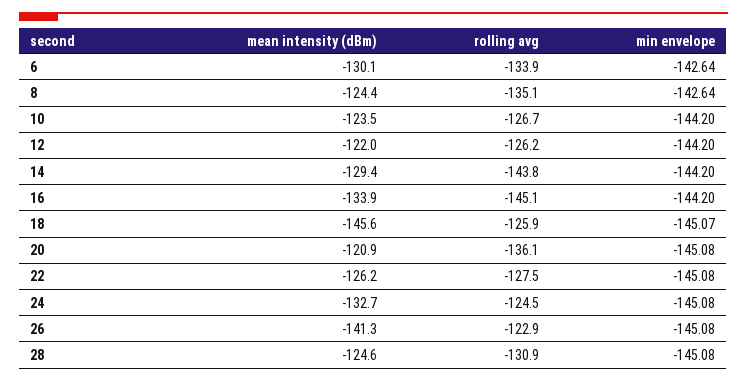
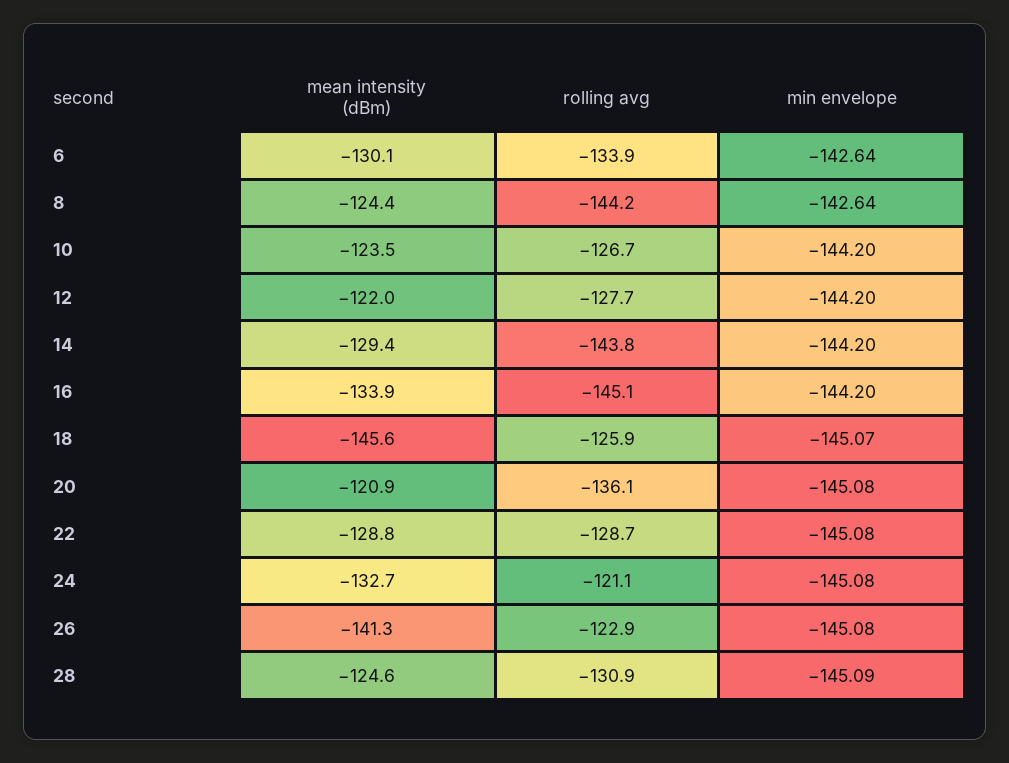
  {
    "mean intensity (dBm)": {
      "6": -130.1,
      "8": -124.4,
      "10": -123.5,
      "12": -122,
      "14": -129.4,
      "16": -133.9,
      "18": -145.6,
      "20": -120.9,
-     "22": -126.2,
+     "22": -128.8,
      "24": -132.7,
      "26": -141.3,
      "28": -124.6
    },
    "rolling avg": {
      "6": -133.9,
-     "8": -135.1,
+     "8": -144.2,
      "10": -126.7,
-     "12": -126.2,
+     "12": -127.7,
      "14": -143.8,
      "16": -145.1,
      "18": -125.9,
      "20": -136.1,
-     "22": -127.5,
+     "22": -128.7,
-     "24": -124.5,
+     "24": -121.1,
      "26": -122.9,
      "28": -130.9
    },
    "min envelope": {
      "6": -142.64,
      "8": -142.64,
      "10": -144.2,
      "12": -144.2,
      "14": -144.2,
      "16": -144.2,
      "18": -145.07,
      "20": -145.08,
      "22": -145.08,
      "24": -145.08,
      "26": -145.08,
-     "28": -145.08
+     "28": -145.09
    }
  }

